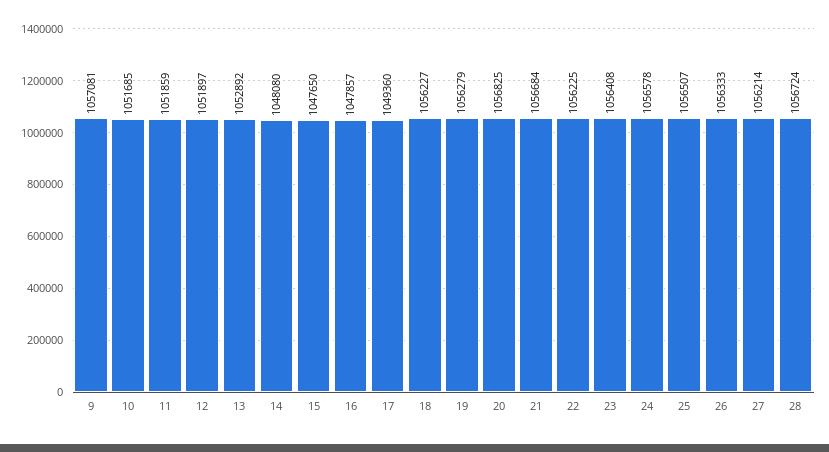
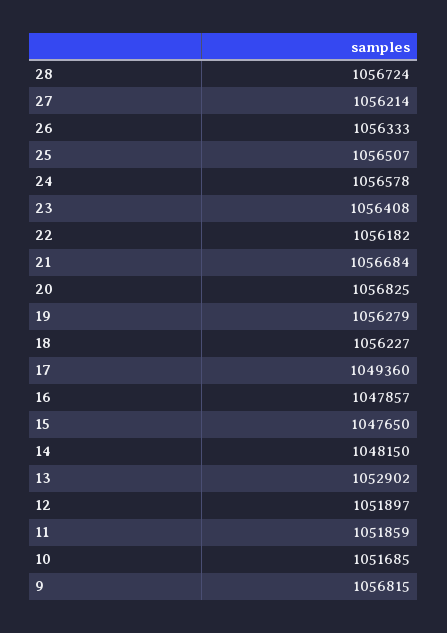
  {
-   "9": 1057081,
+   "9": 1056815,
    "10": 1051685,
    "11": 1051859,
    "12": 1051897,
-   "13": 1052892,
+   "13": 1052902,
-   "14": 1048080,
+   "14": 1048150,
    "15": 1047650,
    "16": 1047857,
    "17": 1049360,
    "18": 1056227,
    "19": 1056279,
    "20": 1056825,
    "21": 1056684,
-   "22": 1056225,
+   "22": 1056182,
    "23": 1056408,
    "24": 1056578,
    "25": 1056507,
    "26": 1056333,
    "27": 1056214,
    "28": 1056724
  }

